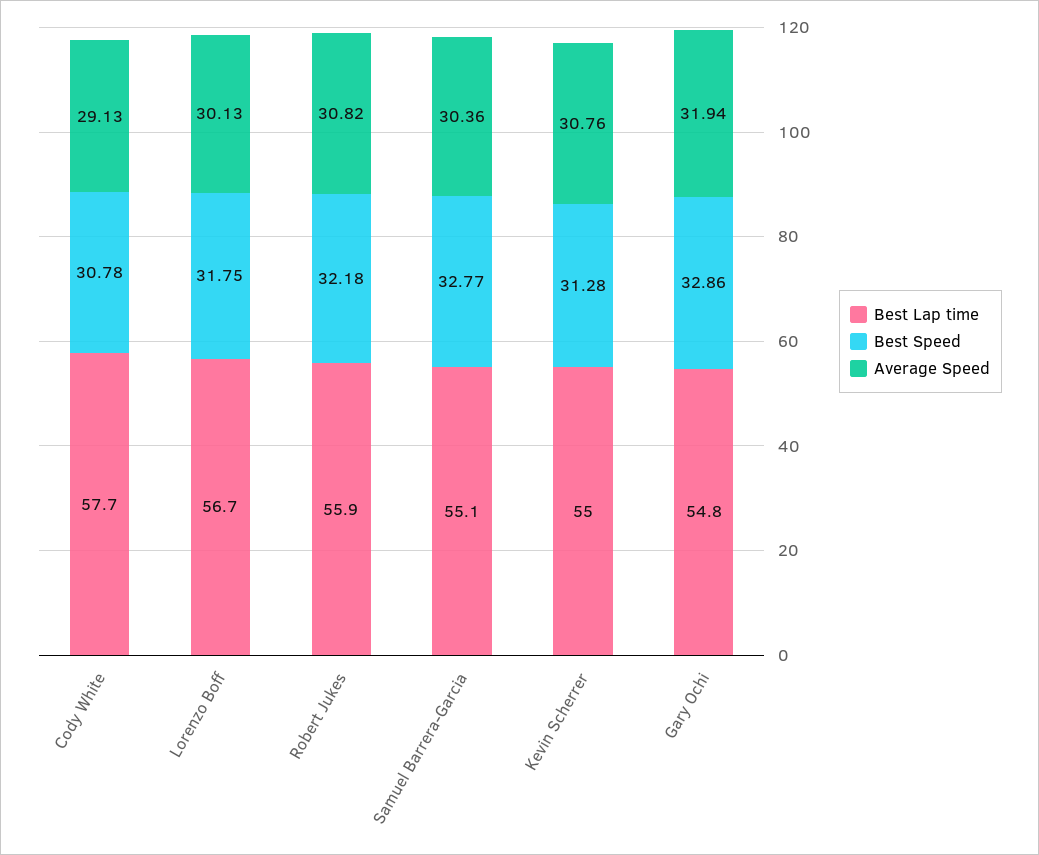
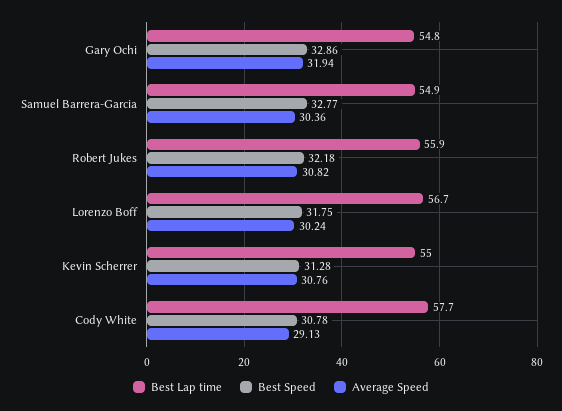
  {
    "Best Lap time": {
      "Cody White": 57.7,
      "Lorenzo Boff": 56.7,
      "Robert Jukes": 55.9,
-     "Samuel Barrera-Garcia": 55.1,
+     "Samuel Barrera-Garcia": 54.9,
      "Kevin Scherrer": 55,
      "Gary Ochi": 54.8
    },
    "Best Speed": {
      "Cody White": 30.78,
      "Lorenzo Boff": 31.75,
      "Robert Jukes": 32.18,
      "Samuel Barrera-Garcia": 32.77,
      "Kevin Scherrer": 31.28,
      "Gary Ochi": 32.86
    },
    "Average Speed": {
      "Cody White": 29.13,
-     "Lorenzo Boff": 30.13,
+     "Lorenzo Boff": 30.24,
      "Robert Jukes": 30.82,
      "Samuel Barrera-Garcia": 30.36,
      "Kevin Scherrer": 30.76,
      "Gary Ochi": 31.94
    }
  }

